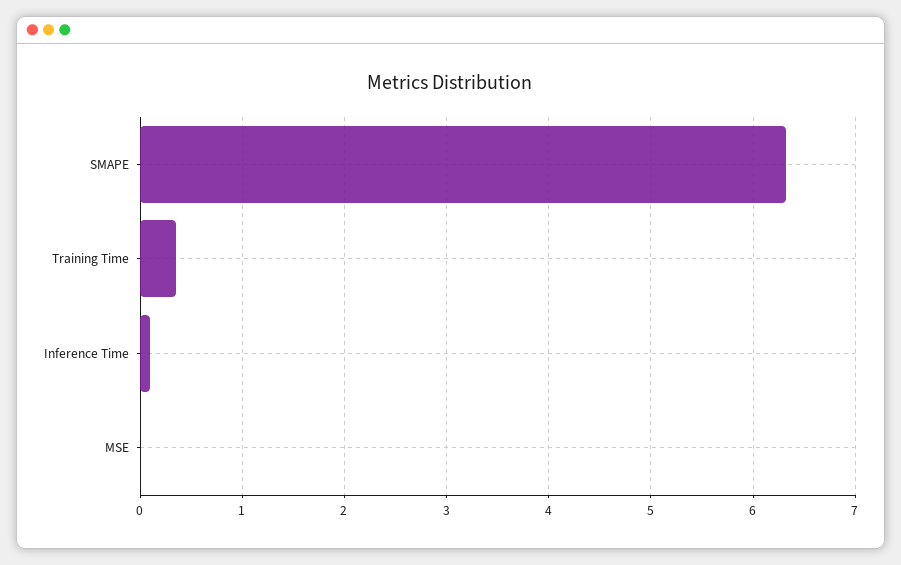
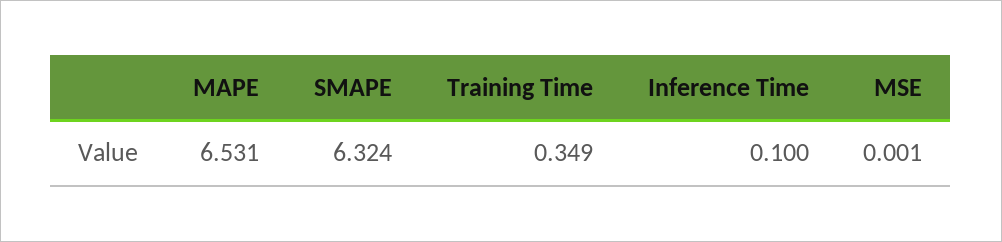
  {
    "SMAPE": 6.324,
    "Training Time": 0.349,
    "Inference Time": 0.1,
-   "MSE": 0.001
+   "MSE": 0.001,
+   "MAPE": 6.531
  }

